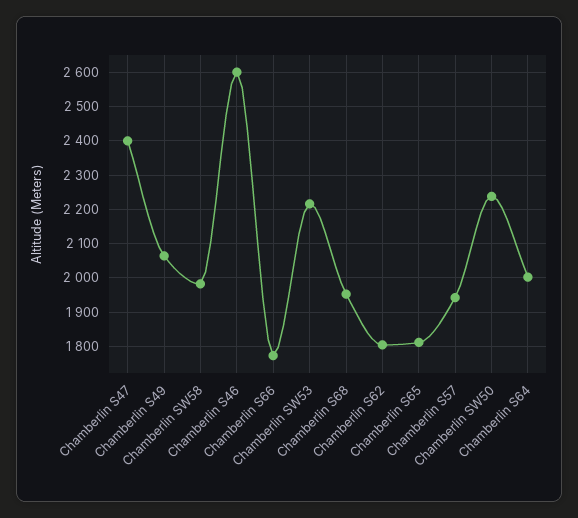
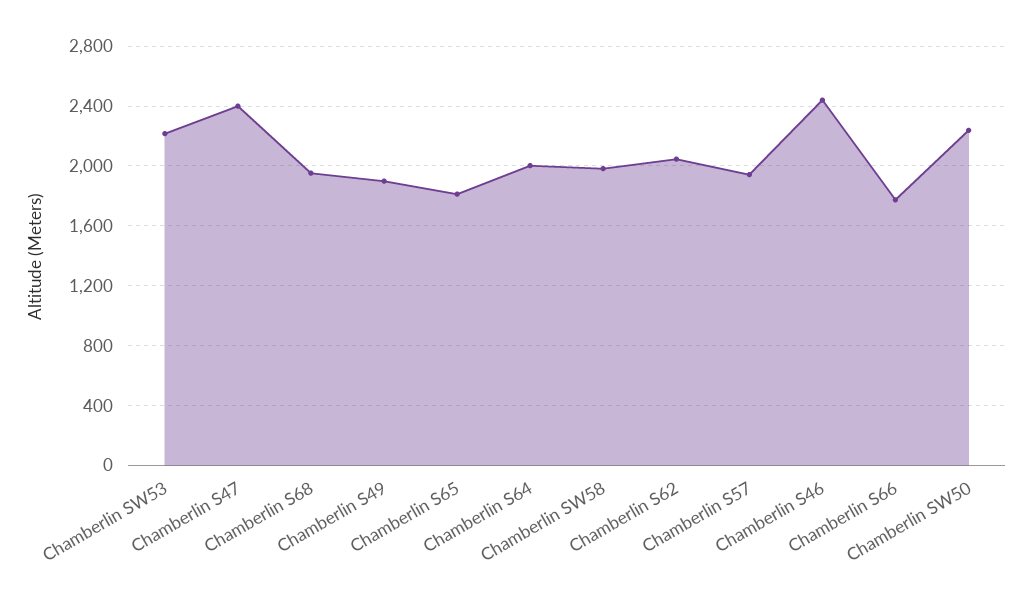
  {
    "Chamberlin S47": 2400,
-   "Chamberlin S49": 2060,
+   "Chamberlin S49": 1900,
    "Chamberlin SW58": 1980,
-   "Chamberlin S46": 2600,
+   "Chamberlin S46": 2450,
    "Chamberlin S66": 1780,
    "Chamberlin SW53": 2220,
    "Chamberlin S68": 1960,
-   "Chamberlin S62": 1800,
+   "Chamberlin S62": 2050,
    "Chamberlin S65": 1820,
    "Chamberlin S57": 1940,
    "Chamberlin SW50": 2240,
    "Chamberlin S64": 2000
  }

